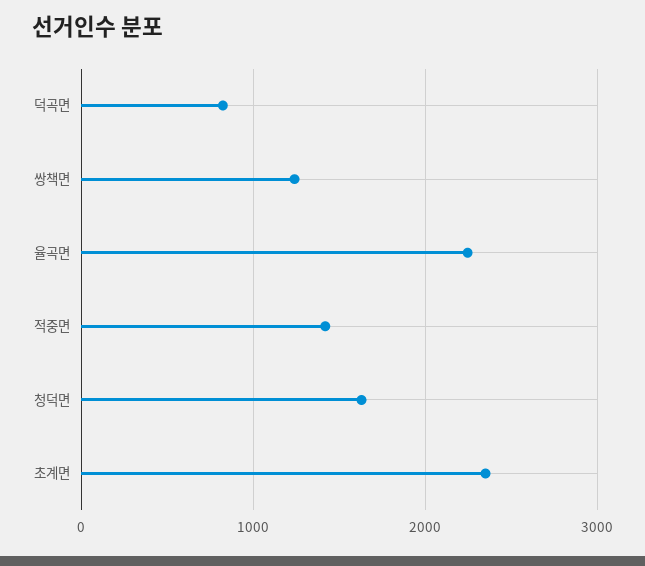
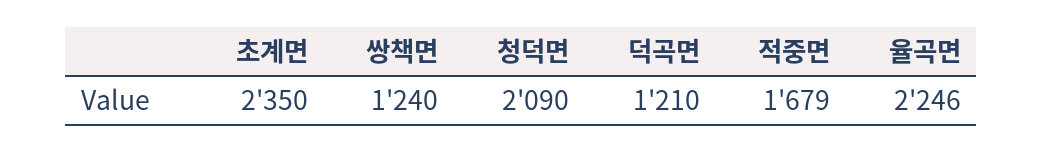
  {
-   "덕곡면": 800,
+   "덕곡면": 1210,
    "쌍책면": 1240,
    "율곡면": 2246,
-   "적중면": 1400,
+   "적중면": 1679,
-   "청덕면": 1600,
+   "청덕면": 2090,
    "초계면": 2350
  }

